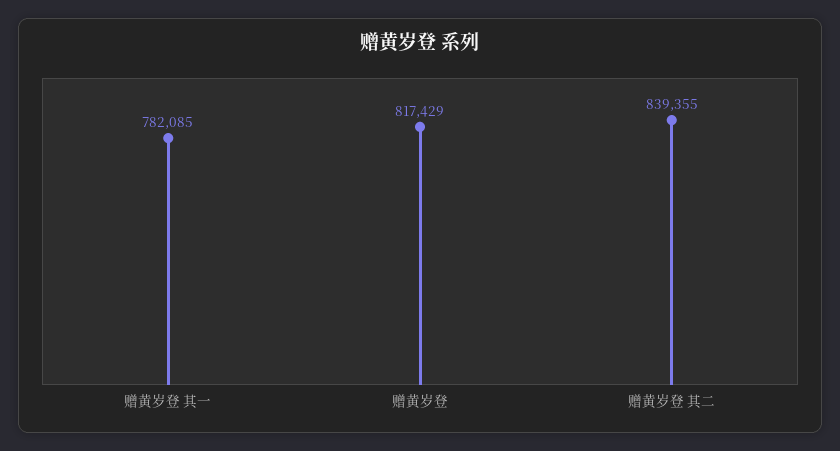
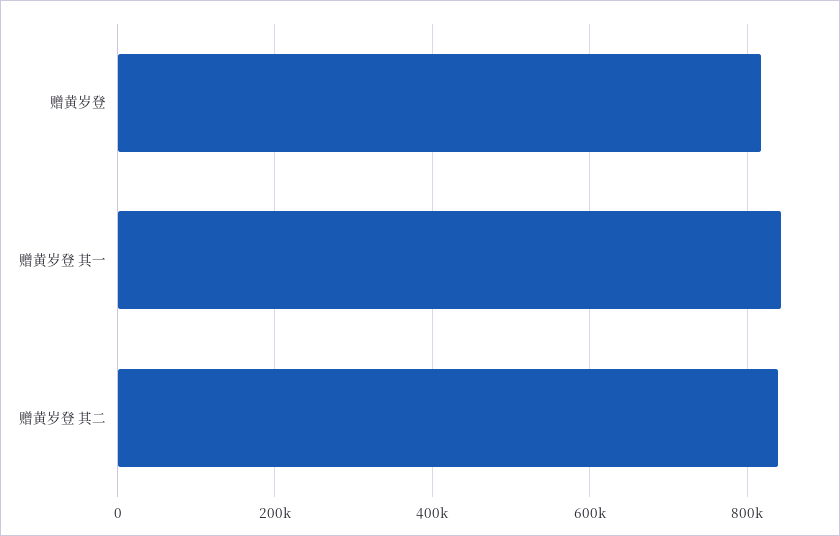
  {
-   "赠黄岁登 其一": 782085,
+   "赠黄岁登 其一": 840000,
    "赠黄岁登": 817429,
    "赠黄岁登 其二": 839355
  }

